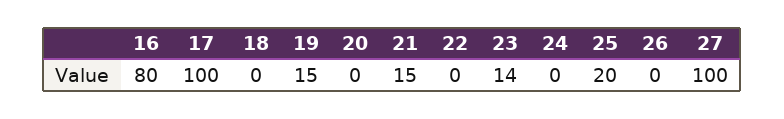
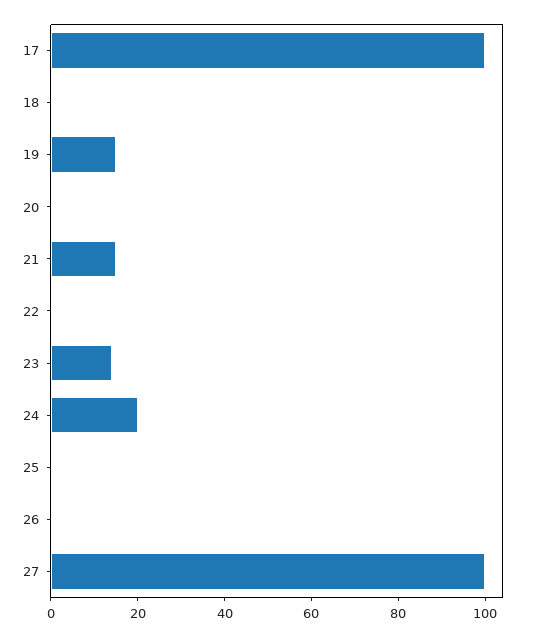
  {
-   "16": 80,
    "17": 100,
    "18": 0,
    "19": 15,
    "20": 0,
    "21": 15,
    "22": 0,
    "23": 14,
-   "24": 0,
+   "24": 20,
-   "25": 20,
+   "25": 0,
    "26": 0,
    "27": 100
  }

